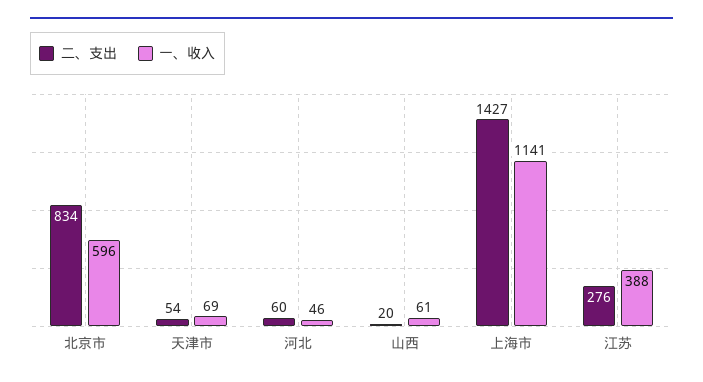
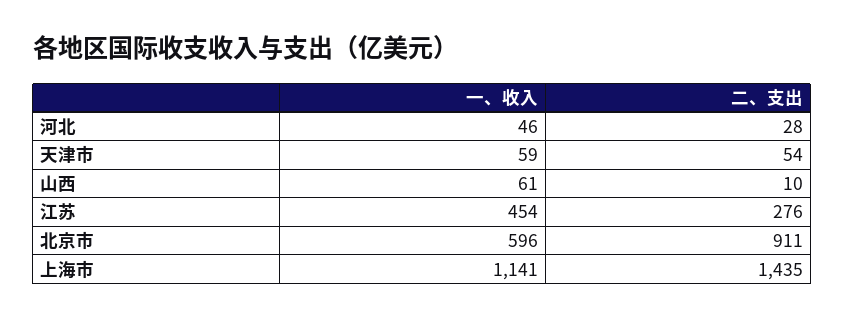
  {
    "二、支出": {
-     "北京市": 834,
+     "北京市": 911,
      "天津市": 54,
-     "河北": 60,
+     "河北": 28,
-     "山西": 20,
+     "山西": 10,
-     "上海市": 1427,
+     "上海市": 1435,
      "江苏": 276
    },
    "一、收入": {
      "北京市": 596,
-     "天津市": 69,
+     "天津市": 59,
      "河北": 46,
      "山西": 61,
      "上海市": 1141,
-     "江苏": 388
+     "江苏": 454
    }
  }

